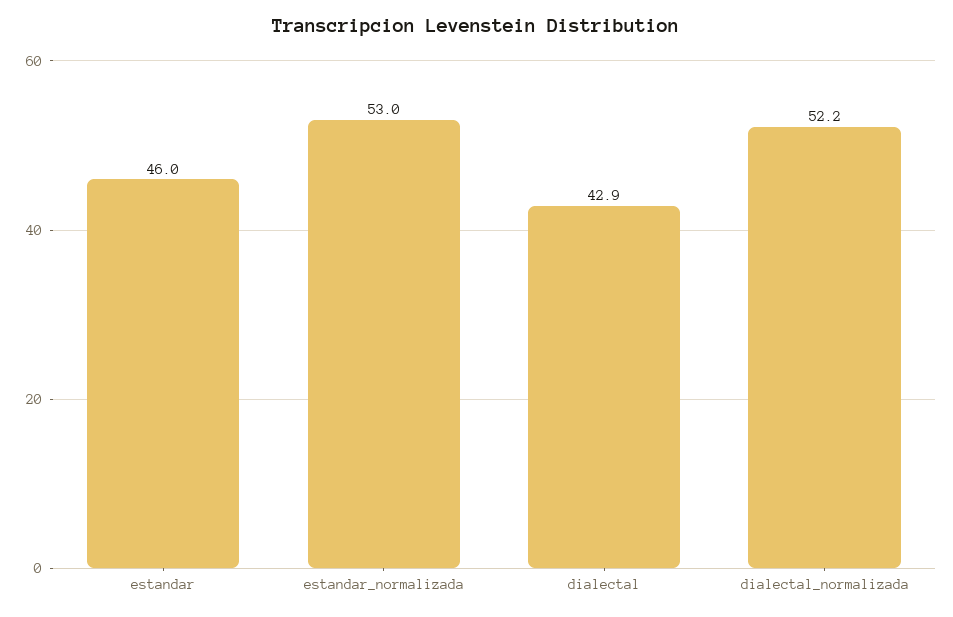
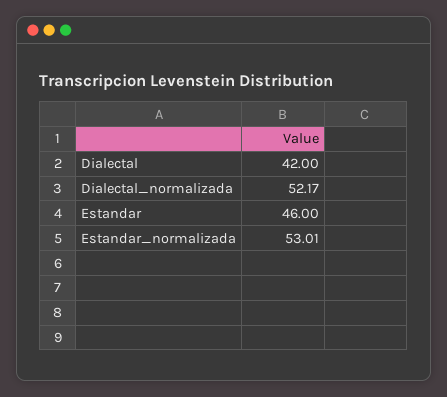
  {
    "estandar": 46,
    "estandar_normalizada": 53.01,
-   "dialectal": 42.9,
+   "dialectal": 42,
    "dialectal_normalizada": 52.17
  }

